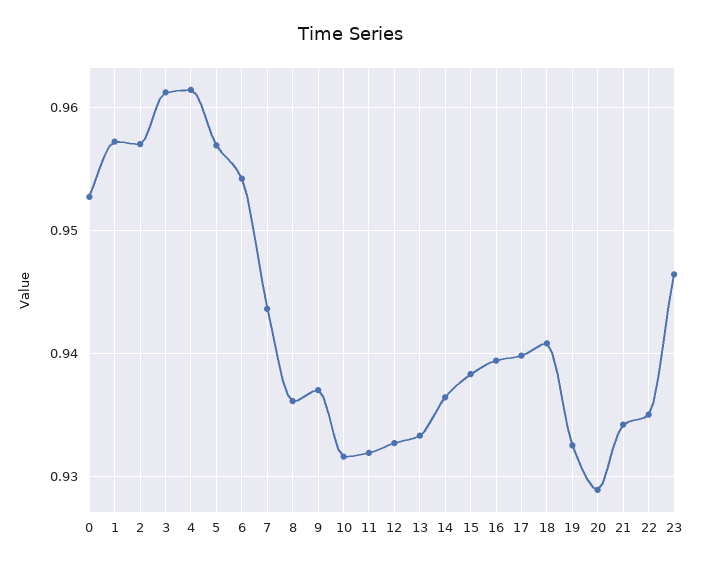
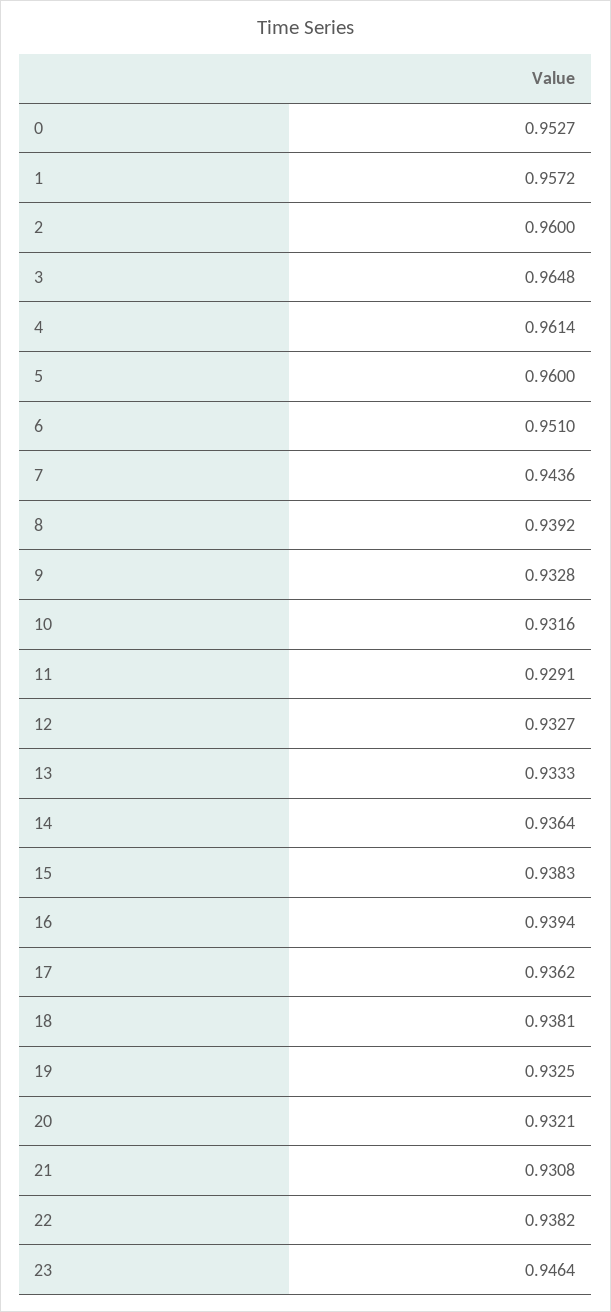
  {
    "0": 0.9527,
    "1": 0.9572,
-   "2": 0.957,
+   "2": 0.96,
-   "3": 0.961,
+   "3": 0.9648,
    "4": 0.9614,
-   "5": 0.957,
+   "5": 0.96,
-   "6": 0.954,
+   "6": 0.951,
    "7": 0.9436,
-   "8": 0.936,
+   "8": 0.9392,
-   "9": 0.937,
+   "9": 0.9328,
    "10": 0.9316,
-   "11": 0.932,
+   "11": 0.9291,
    "12": 0.9327,
    "13": 0.9333,
    "14": 0.9364,
    "15": 0.9383,
    "16": 0.9394,
-   "17": 0.94,
+   "17": 0.9362,
-   "18": 0.941,
+   "18": 0.9381,
    "19": 0.9325,
-   "20": 0.929,
+   "20": 0.9321,
-   "21": 0.934,
+   "21": 0.9308,
-   "22": 0.935,
+   "22": 0.9382,
    "23": 0.9464
  }

